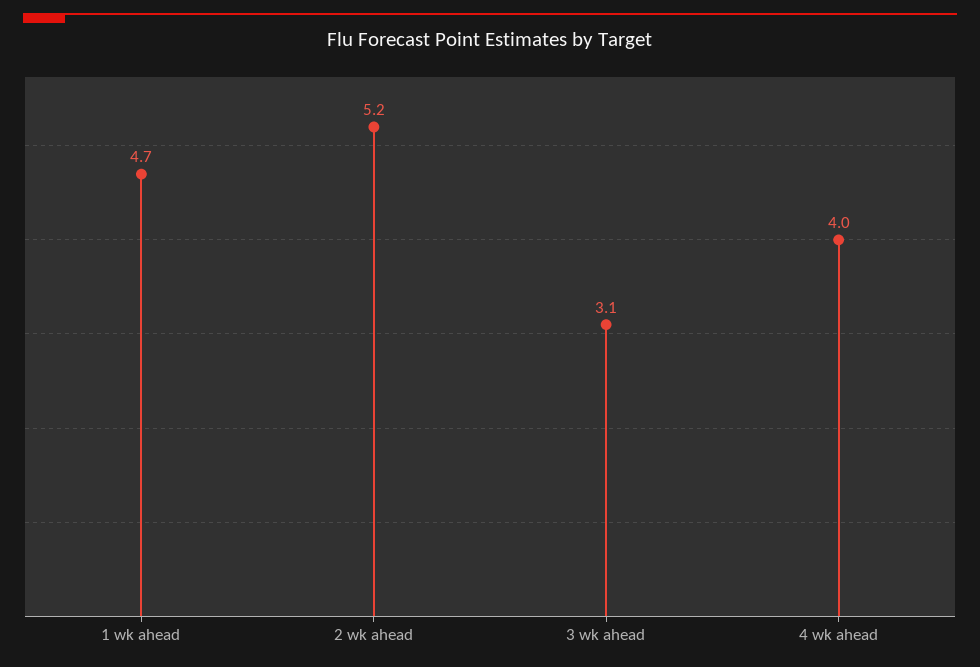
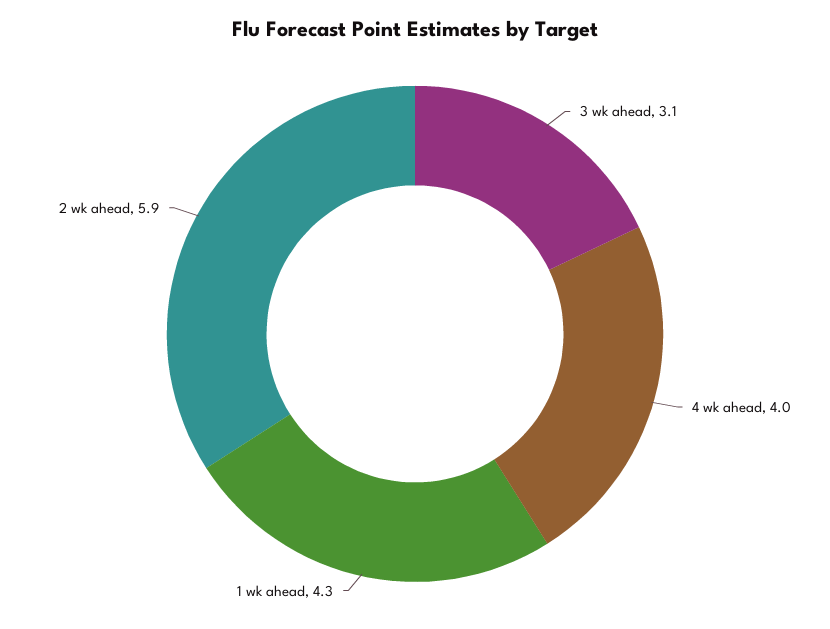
  {
-   "1 wk ahead": 4.7,
+   "1 wk ahead": 4.3,
-   "2 wk ahead": 5.2,
+   "2 wk ahead": 5.9,
    "3 wk ahead": 3.1,
    "4 wk ahead": 4
  }

